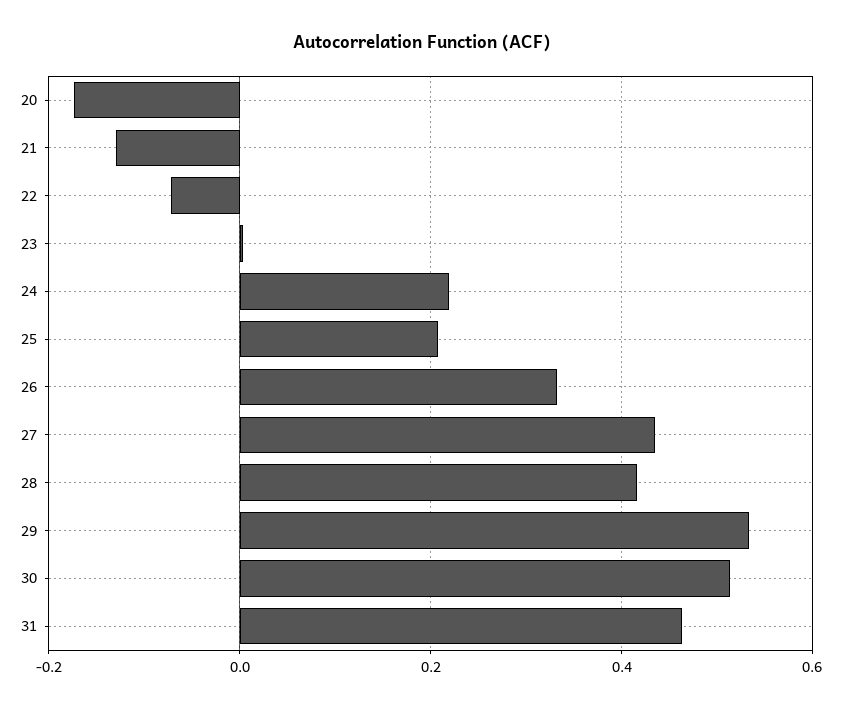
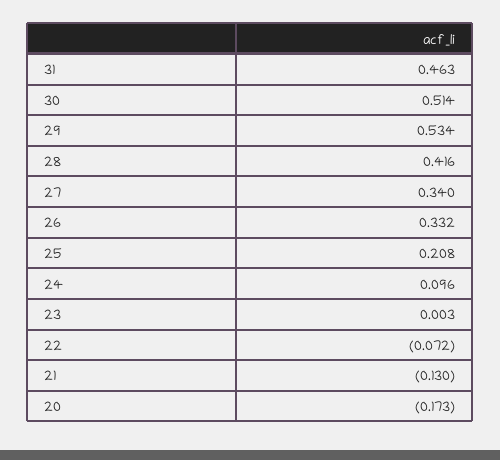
  {
    "20": -0.173,
    "21": -0.13,
    "22": -0.072,
    "23": 0.003,
-   "24": 0.22,
+   "24": 0.096,
    "25": 0.208,
    "26": 0.332,
-   "27": 0.44,
+   "27": 0.34,
    "28": 0.416,
    "29": 0.534,
    "30": 0.514,
    "31": 0.463
  }

